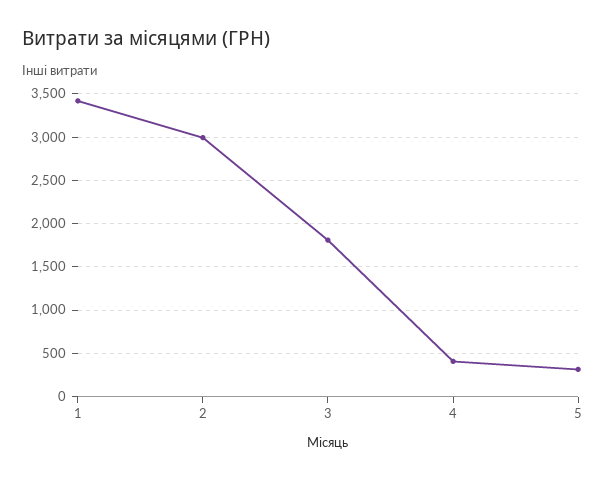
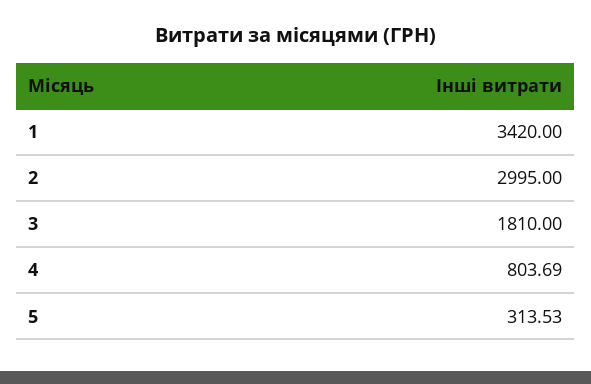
  {
    "1": 3420,
    "2": 2995,
    "3": 1810,
-   "4": 400,
+   "4": 803.69,
    "5": 313.53
  }

